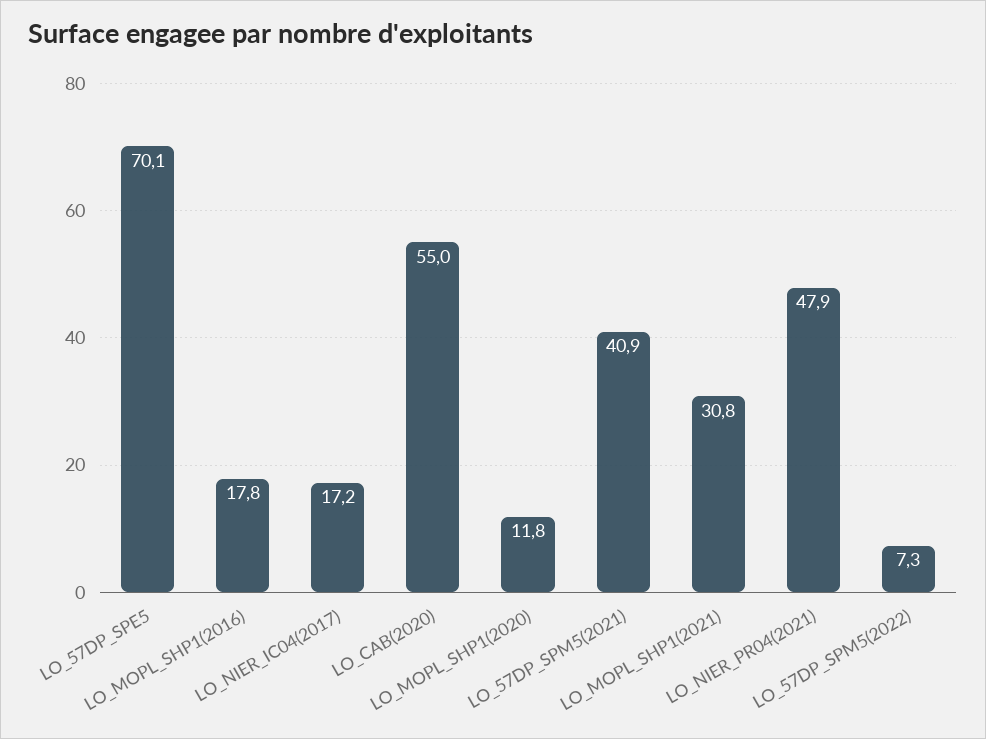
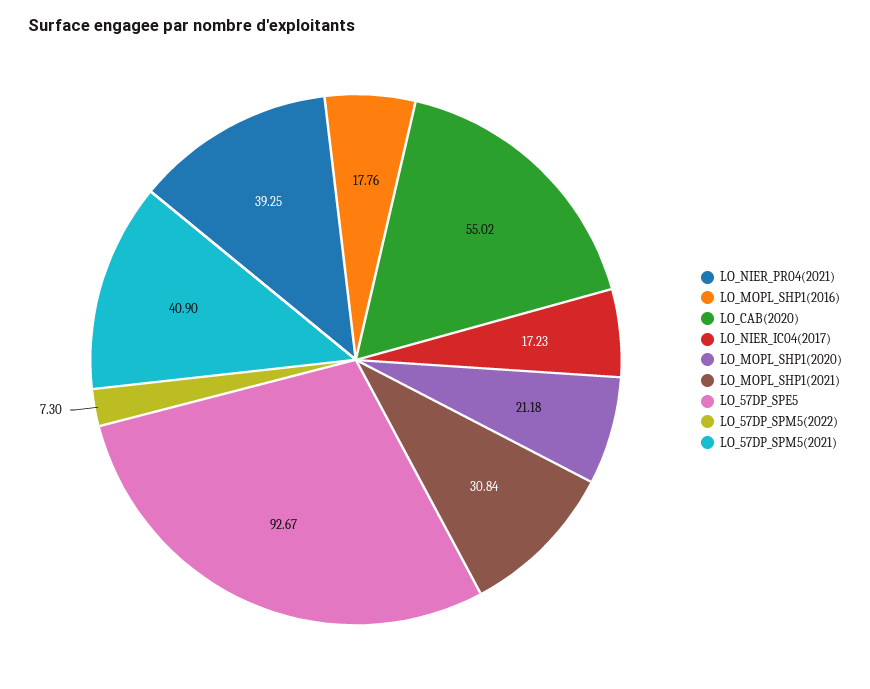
  {
-   "LO_57DP_SPE5": 70.1,
+   "LO_57DP_SPE5": 92.67,
    "LO_MOPL_SHP1(2016)": 17.76,
    "LO_NIER_IC04(2017)": 17.23,
    "LO_CAB(2020)": 55.02,
-   "LO_MOPL_SHP1(2020)": 11.8,
+   "LO_MOPL_SHP1(2020)": 21.18,
    "LO_57DP_SPM5(2021)": 40.9,
    "LO_MOPL_SHP1(2021)": 30.84,
-   "LO_NIER_PR04(2021)": 47.9,
+   "LO_NIER_PR04(2021)": 39.25,
    "LO_57DP_SPM5(2022)": 7.3
  }

